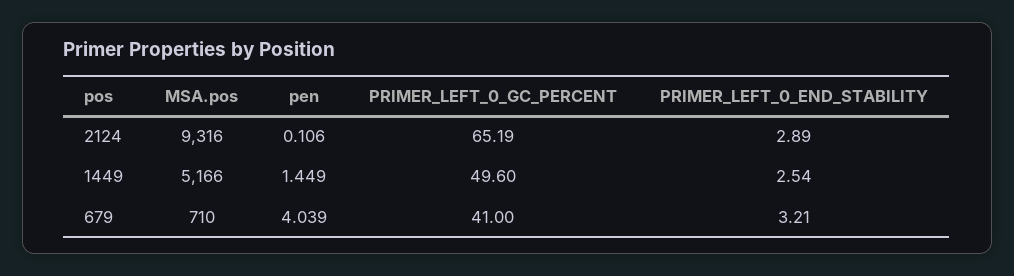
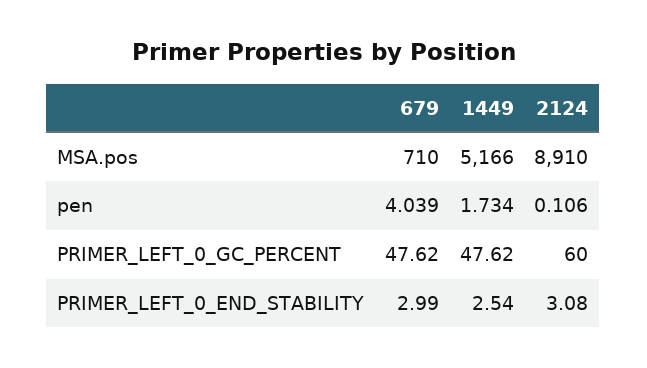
  {
    "MSA.pos": {
-     "2124": 9316,
+     "2124": 8910,
      "1449": 5166,
      "679": 710
    },
    "pen": {
      "2124": 0.106,
-     "1449": 1.449,
+     "1449": 1.734,
      "679": 4.039
    },
    "PRIMER_LEFT_0_GC_PERCENT": {
-     "2124": 65.19,
+     "2124": 60,
-     "1449": 49.6,
+     "1449": 47.62,
-     "679": 41
+     "679": 47.62
    },
    "PRIMER_LEFT_0_END_STABILITY": {
-     "2124": 2.89,
+     "2124": 3.08,
      "1449": 2.54,
-     "679": 3.21
+     "679": 2.99
    }
  }

